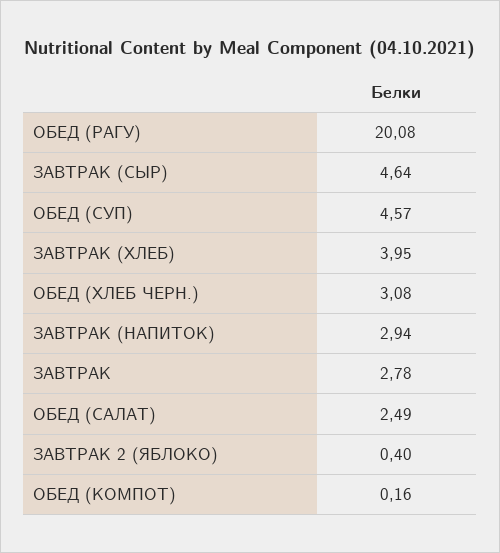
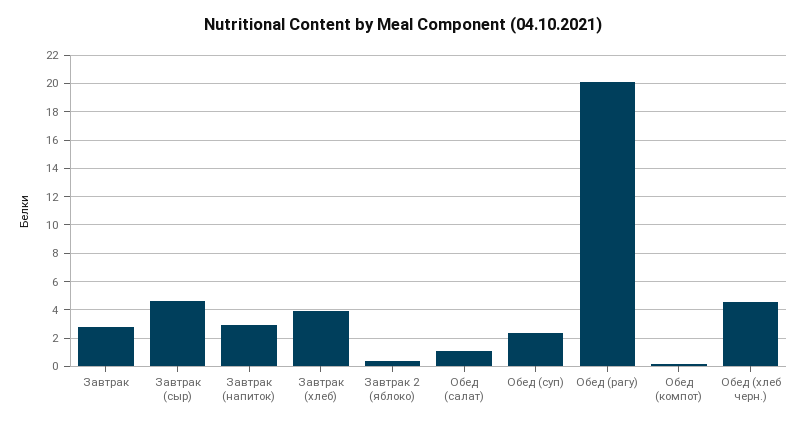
  {
    "ОБЕД (РАГУ)": 20.08,
    "ЗАВТРАК (СЫР)": 4.64,
-   "ОБЕД (СУП)": 4.57,
+   "ОБЕД (СУП)": 2.5,
    "ЗАВТРАК (ХЛЕБ)": 3.95,
-   "ОБЕД (ХЛЕБ ЧЕРН.)": 3.08,
+   "ОБЕД (ХЛЕБ ЧЕРН.)": 4.5,
    "ЗАВТРАК (НАПИТОК)": 2.94,
    "ЗАВТРАК": 2.78,
-   "ОБЕД (САЛАТ)": 2.49,
+   "ОБЕД (САЛАТ)": 1,
    "ЗАВТРАК 2 (ЯБЛОКО)": 0.4,
    "ОБЕД (КОМПОТ)": 0.16
  }

